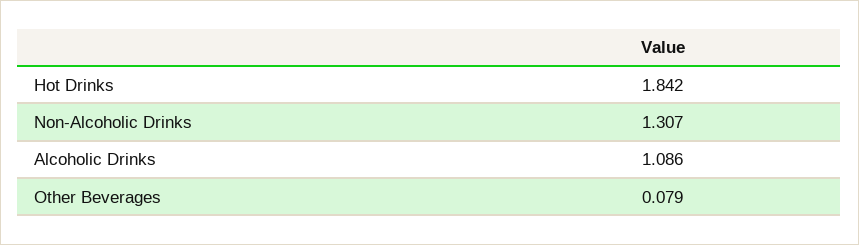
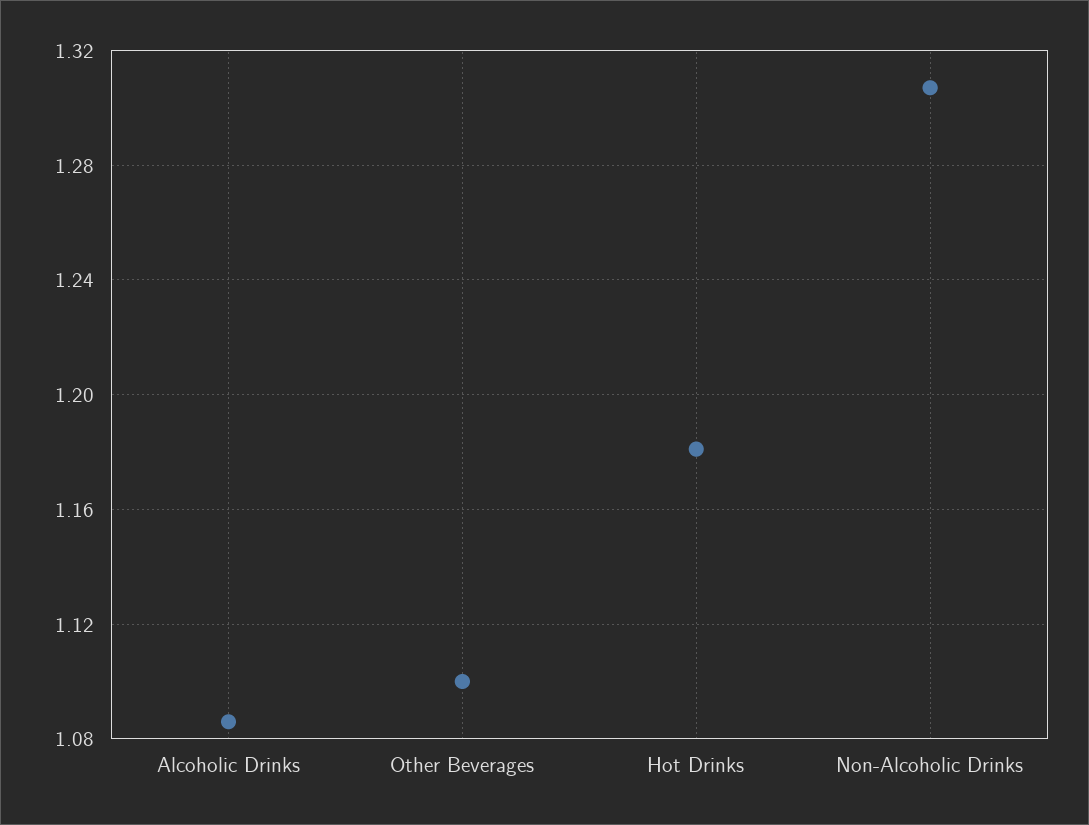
  {
-   "Hot Drinks": 1.842,
+   "Hot Drinks": 1.18,
    "Non-Alcoholic Drinks": 1.307,
    "Alcoholic Drinks": 1.086,
-   "Other Beverages": 0.079
+   "Other Beverages": 1.1
  }

